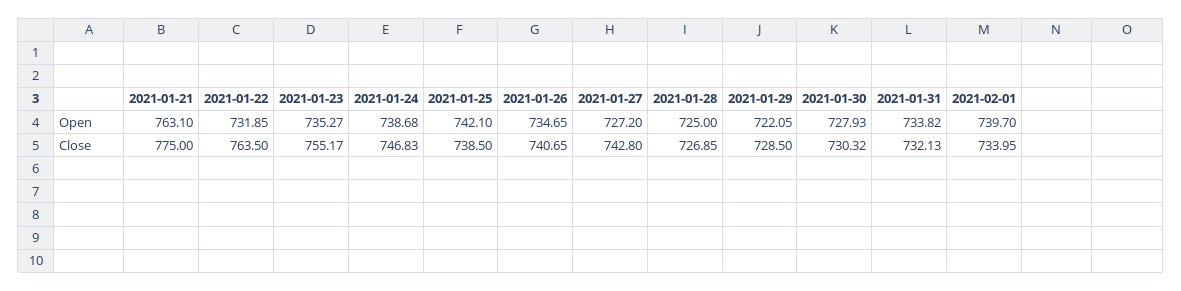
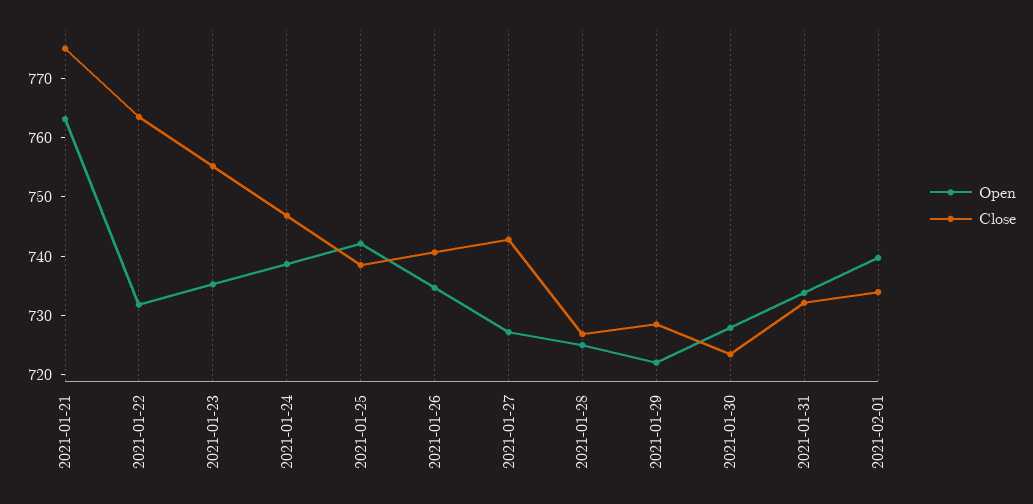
  {
    "Open": {
      "2021-01-21": 763.1,
      "2021-01-22": 731.85,
      "2021-01-23": 735.27,
      "2021-01-24": 738.68,
      "2021-01-25": 742.1,
      "2021-01-26": 734.65,
      "2021-01-27": 727.2,
      "2021-01-28": 725,
      "2021-01-29": 722.05,
      "2021-01-30": 727.93,
      "2021-01-31": 733.82,
      "2021-02-01": 739.7
    },
    "Close": {
      "2021-01-21": 775,
      "2021-01-22": 763.5,
      "2021-01-23": 755.17,
      "2021-01-24": 746.83,
      "2021-01-25": 738.5,
      "2021-01-26": 740.65,
      "2021-01-27": 742.8,
      "2021-01-28": 726.85,
      "2021-01-29": 728.5,
-     "2021-01-30": 730.32,
+     "2021-01-30": 724,
      "2021-01-31": 732.13,
      "2021-02-01": 733.95
    }
  }

